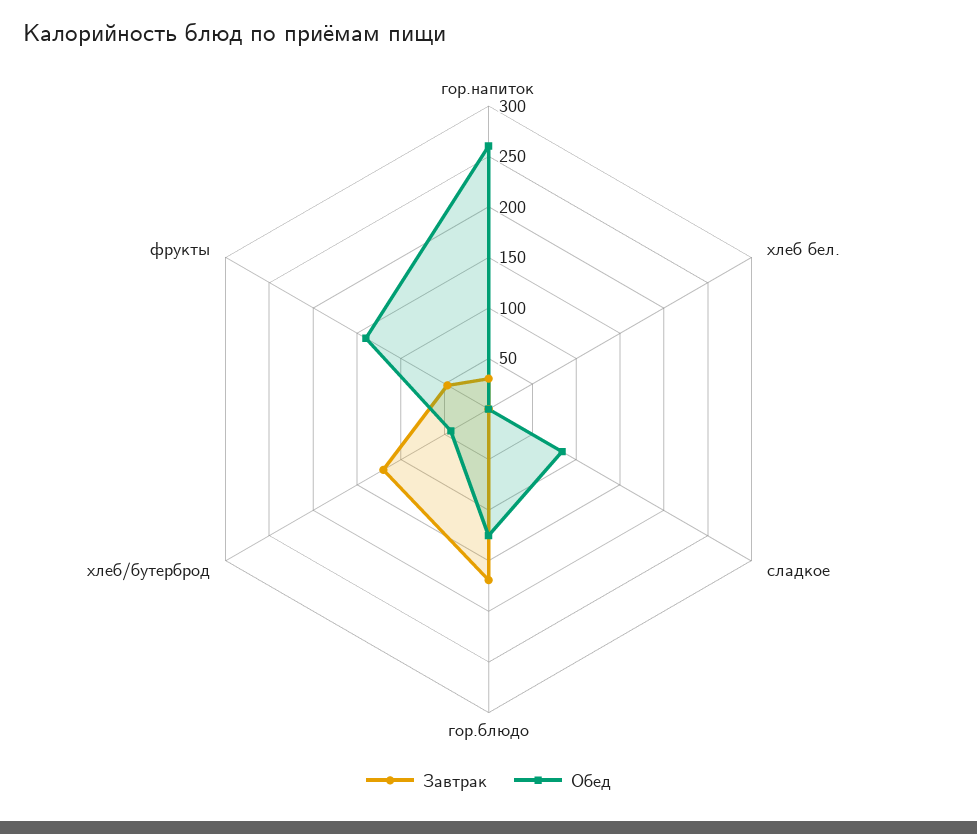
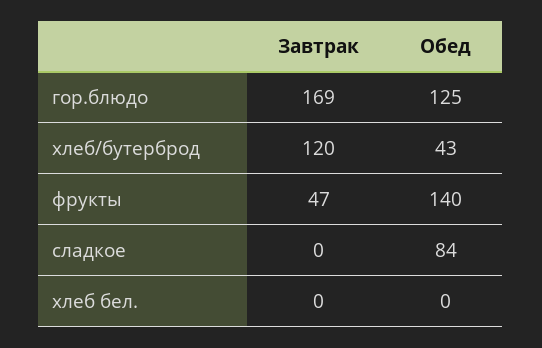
  {
    "Завтрак": {
-     "гор.напиток": 30,
      "хлеб бел.": 0,
      "сладкое": 0,
      "гор.блюдо": 169,
      "хлеб/бутерброд": 120,
      "фрукты": 47
    },
    "Обед": {
-     "гор.напиток": 260,
      "хлеб бел.": 0,
      "сладкое": 84,
      "гор.блюдо": 125,
      "хлеб/бутерброд": 43,
      "фрукты": 140
    }
  }

